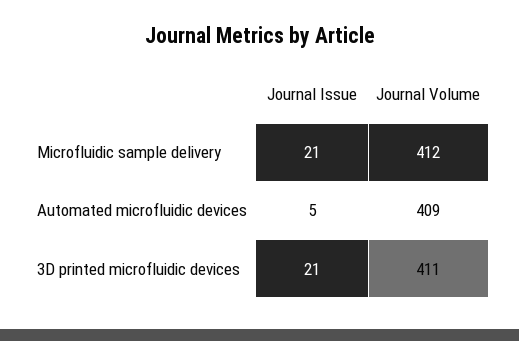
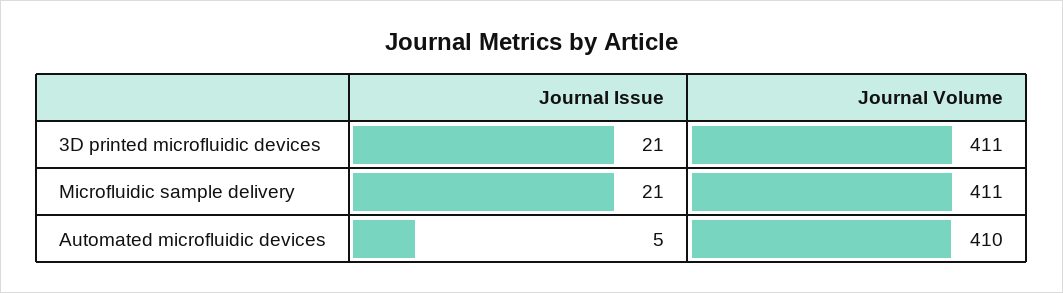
  {
    "Journal Issue": {
      "Microfluidic sample delivery": 21,
      "Automated microfluidic devices": 5,
      "3D printed microfluidic devices": 21
    },
    "Journal Volume": {
-     "Microfluidic sample delivery": 412,
+     "Microfluidic sample delivery": 411,
-     "Automated microfluidic devices": 409,
+     "Automated microfluidic devices": 410,
      "3D printed microfluidic devices": 411
    }
  }

